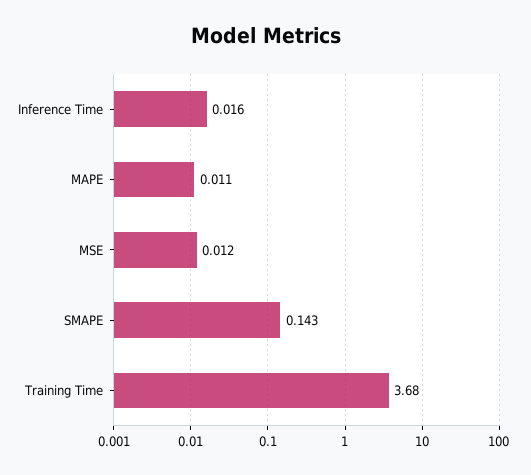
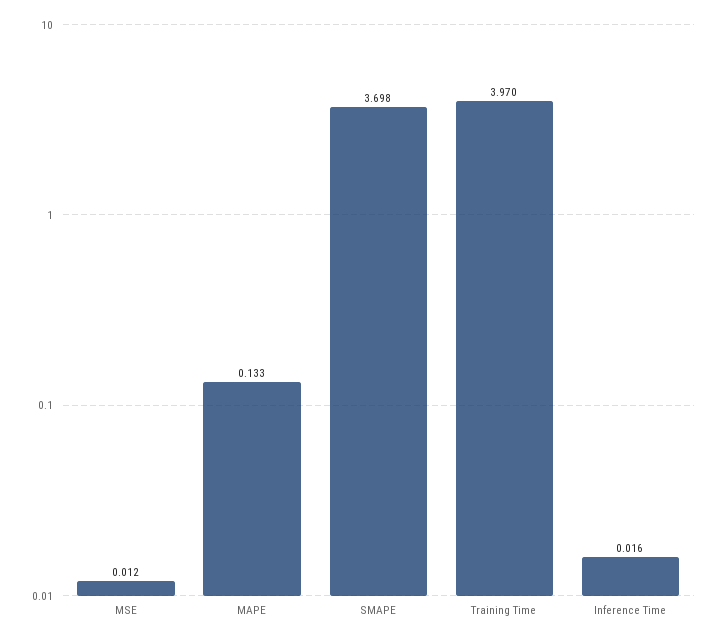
  {
    "Inference Time": 0.016,
-   "MAPE": 0.011,
+   "MAPE": 0.133,
    "MSE": 0.012,
-   "SMAPE": 0.143,
+   "SMAPE": 3.698,
-   "Training Time": 3.68
+   "Training Time": 3.97
  }

